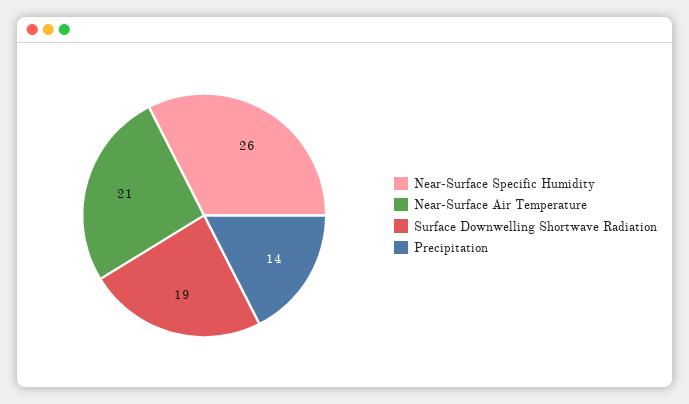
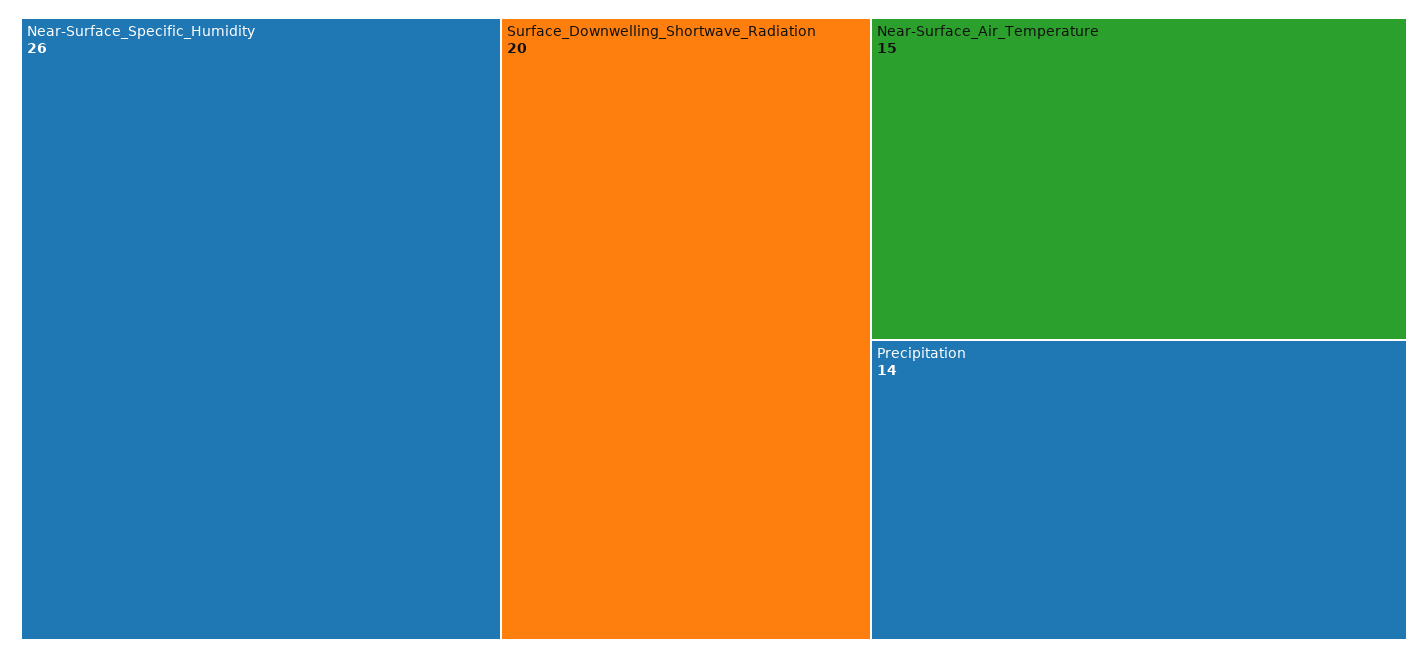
  {
    "Near-Surface Specific Humidity": 26,
-   "Near-Surface Air Temperature": 21,
+   "Near-Surface Air Temperature": 15,
-   "Surface Downwelling Shortwave Radiation": 19,
+   "Surface Downwelling Shortwave Radiation": 20,
    "Precipitation": 14
  }

